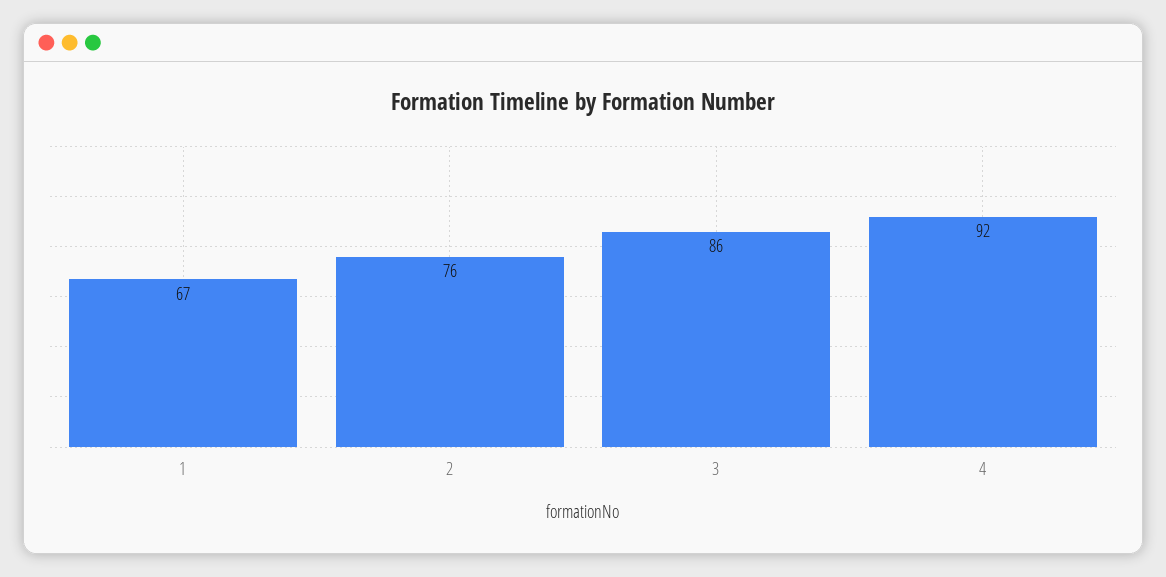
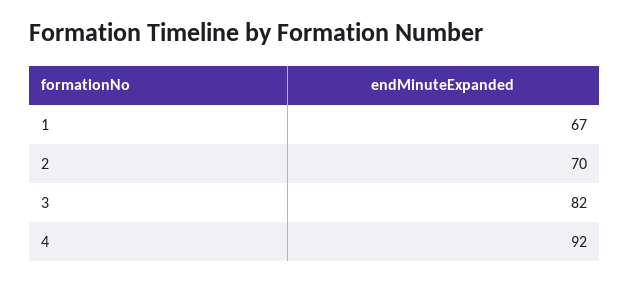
  {
    "1": 67,
-   "2": 76,
+   "2": 70,
-   "3": 86,
+   "3": 82,
    "4": 92
  }

